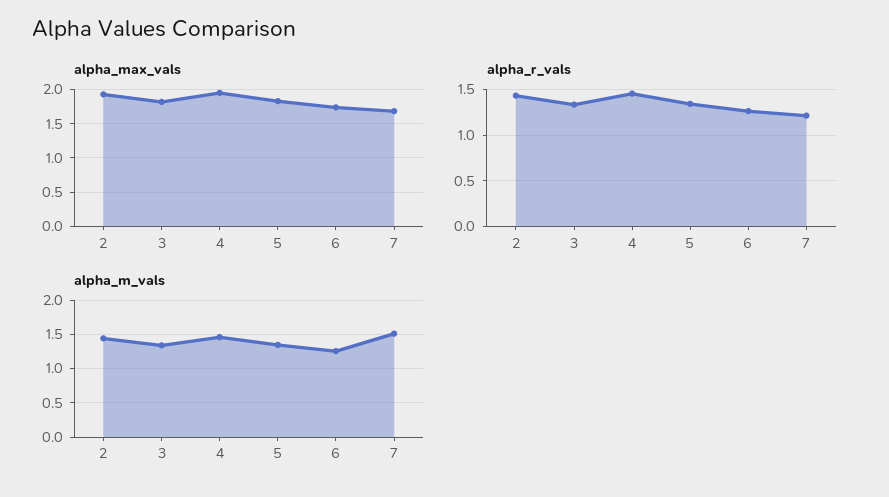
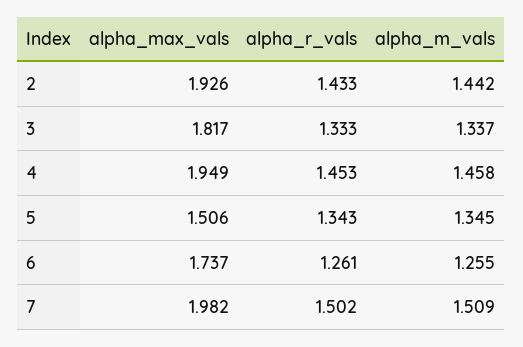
  {
    "alpha_max_vals": {
      "2": 1.926,
      "3": 1.817,
      "4": 1.949,
-     "5": 1.8,
+     "5": 1.506,
      "6": 1.737,
-     "7": 1.7
+     "7": 1.982
    },
    "alpha_r_vals": {
      "2": 1.433,
      "3": 1.333,
      "4": 1.453,
      "5": 1.343,
      "6": 1.261,
-     "7": 1.2
+     "7": 1.502
    },
    "alpha_m_vals": {
      "2": 1.442,
      "3": 1.337,
      "4": 1.458,
      "5": 1.345,
      "6": 1.255,
      "7": 1.509
    }
  }

